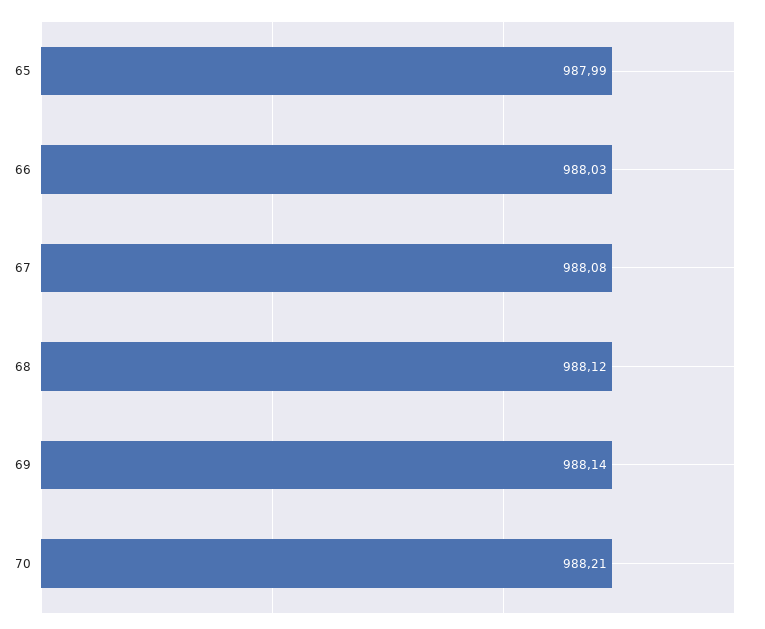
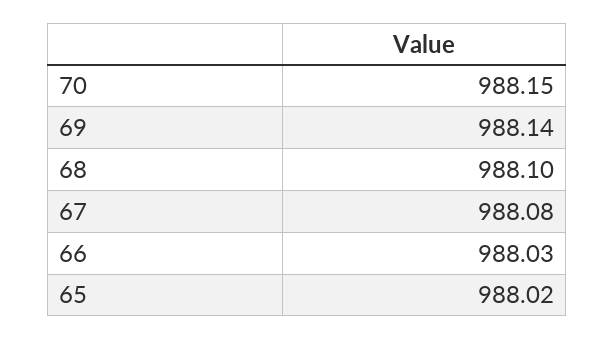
  {
-   "65": 987.99,
+   "65": 988.02,
    "66": 988.03,
    "67": 988.08,
-   "68": 988.12,
+   "68": 988.1,
    "69": 988.14,
-   "70": 988.21
+   "70": 988.15
  }

